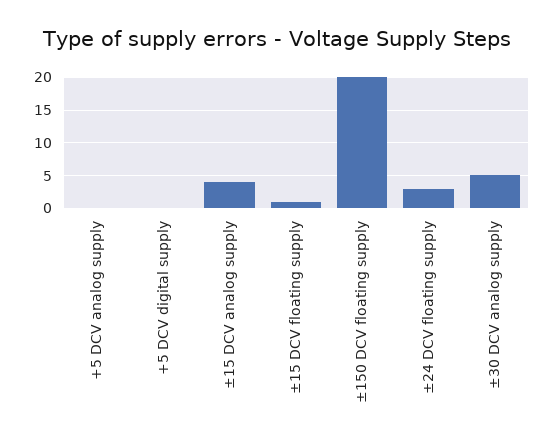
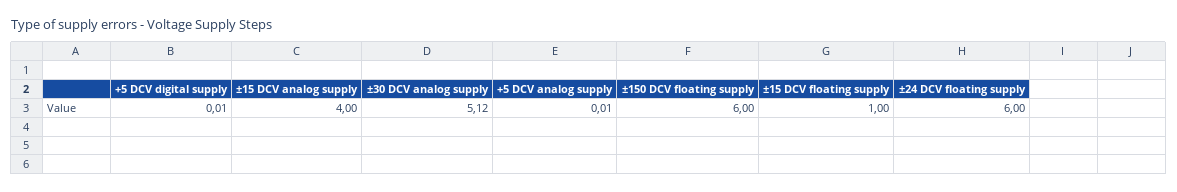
  {
    "+5 DCV analog supply": 0.01,
    "+5 DCV digital supply": 0.01,
    "±15 DCV analog supply": 4,
    "±15 DCV floating supply": 1,
-   "±150 DCV floating supply": 20,
+   "±150 DCV floating supply": 6,
-   "±24 DCV floating supply": 3,
+   "±24 DCV floating supply": 6,
    "±30 DCV analog supply": 5.12
  }

